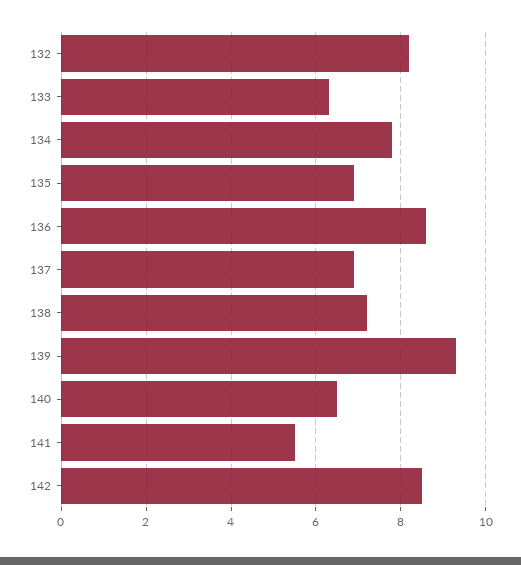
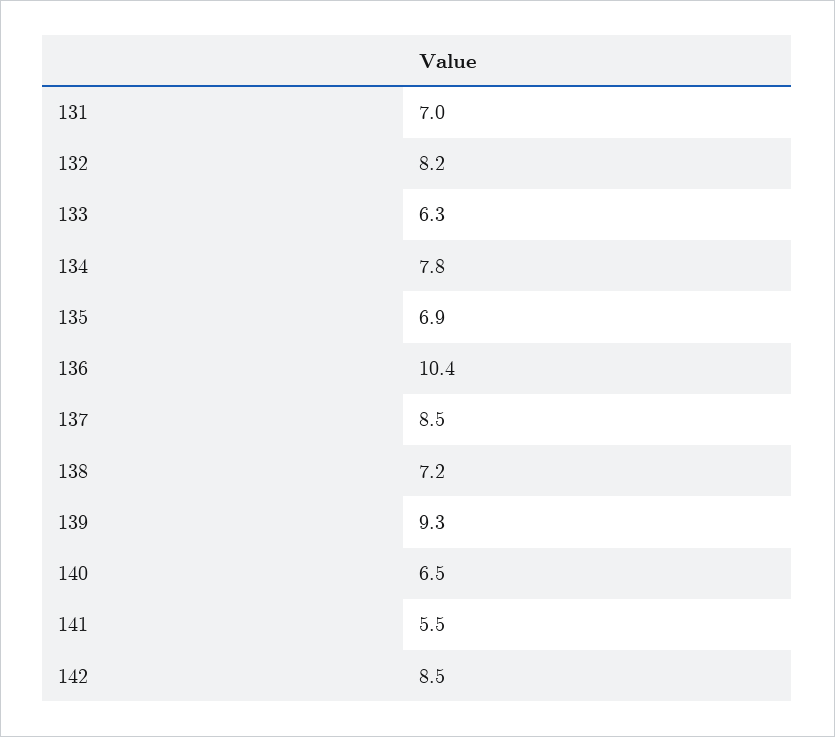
  {
    "132": 8.2,
    "133": 6.3,
    "134": 7.8,
    "135": 6.9,
-   "136": 8.5,
+   "136": 10.4,
-   "137": 7,
+   "137": 8.5,
    "138": 7.2,
    "139": 9.3,
    "140": 6.5,
    "141": 5.5,
-   "142": 8.5
+   "142": 8.5,
+   "131": 7
  }

